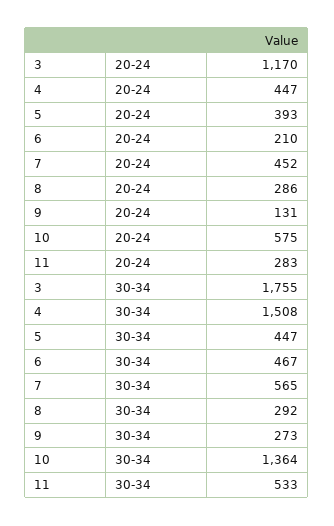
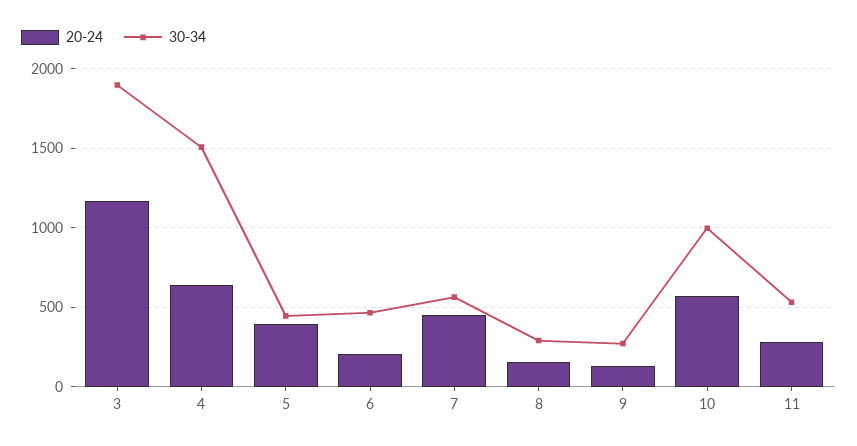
  {
    "20-24": {
      "3": 1170,
-     "4": 447,
+     "4": 650,
      "5": 393,
      "6": 210,
      "7": 452,
-     "8": 286,
+     "8": 150,
      "9": 131,
      "10": 575,
      "11": 283
    },
    "30-34": {
-     "3": 1755,
+     "3": 1900,
      "4": 1508,
      "5": 447,
      "6": 467,
      "7": 565,
      "8": 292,
      "9": 273,
-     "10": 1364,
+     "10": 1000,
      "11": 533
    }
  }

